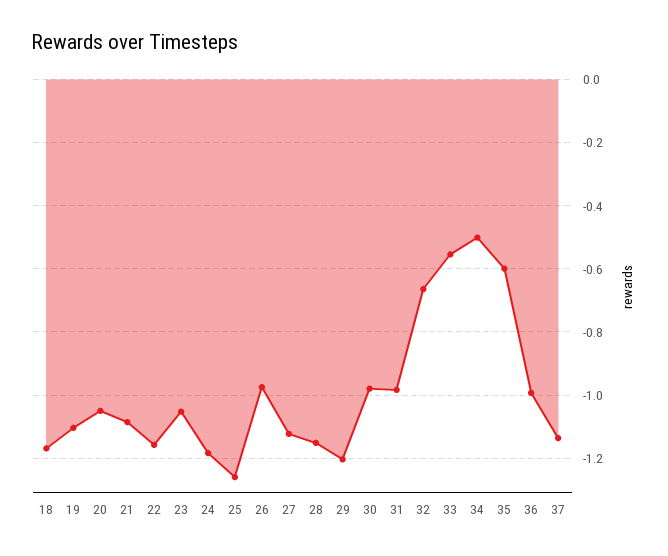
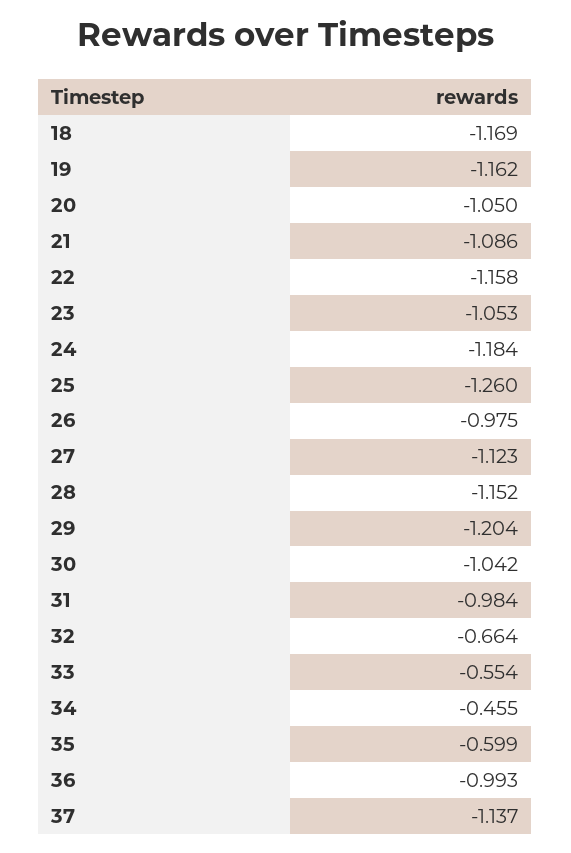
  {
    "18": -1.169,
-   "19": -1.1,
+   "19": -1.162,
    "20": -1.05,
    "21": -1.086,
    "22": -1.158,
    "23": -1.053,
    "24": -1.184,
    "25": -1.26,
    "26": -0.975,
    "27": -1.123,
    "28": -1.152,
    "29": -1.204,
-   "30": -0.98,
+   "30": -1.042,
    "31": -0.984,
    "32": -0.664,
    "33": -0.554,
-   "34": -0.5,
+   "34": -0.455,
    "35": -0.599,
    "36": -0.993,
    "37": -1.137
  }

